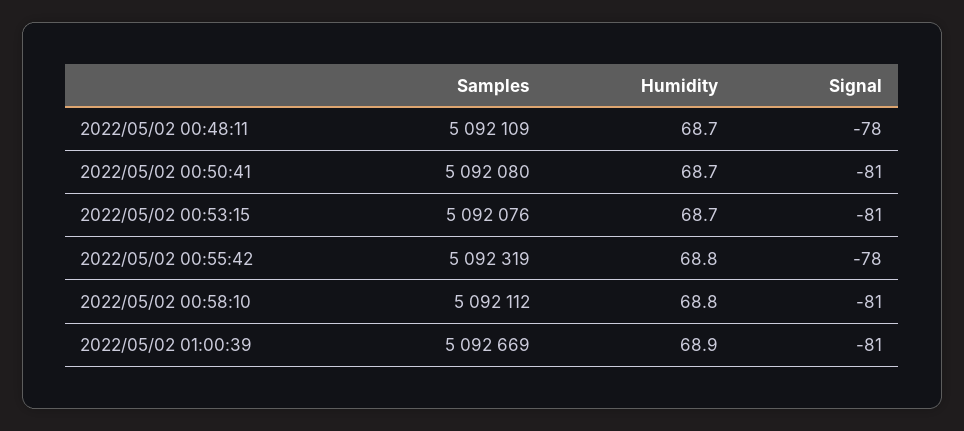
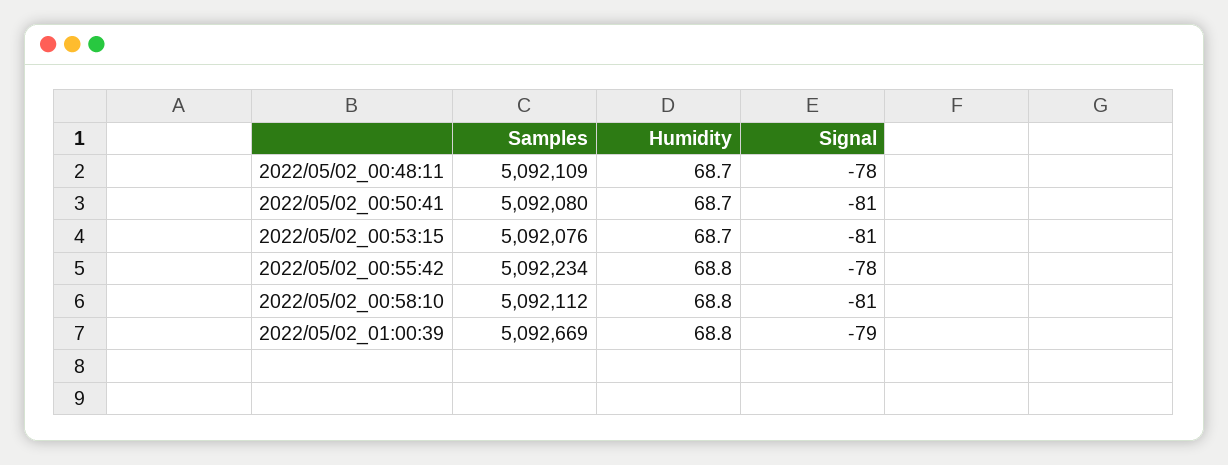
  {
    "Samples": {
      "2022/05/02 00:48:11": 5092109,
      "2022/05/02 00:50:41": 5092080,
      "2022/05/02 00:53:15": 5092076,
-     "2022/05/02 00:55:42": 5092319,
+     "2022/05/02 00:55:42": 5092234,
      "2022/05/02 00:58:10": 5092112,
      "2022/05/02 01:00:39": 5092669
    },
    "Humidity": {
      "2022/05/02 00:48:11": 68.7,
      "2022/05/02 00:50:41": 68.7,
      "2022/05/02 00:53:15": 68.7,
      "2022/05/02 00:55:42": 68.8,
      "2022/05/02 00:58:10": 68.8,
-     "2022/05/02 01:00:39": 68.9
+     "2022/05/02 01:00:39": 68.8
    },
    "Signal": {
      "2022/05/02 00:48:11": -78,
      "2022/05/02 00:50:41": -81,
      "2022/05/02 00:53:15": -81,
      "2022/05/02 00:55:42": -78,
      "2022/05/02 00:58:10": -81,
-     "2022/05/02 01:00:39": -81
+     "2022/05/02 01:00:39": -79
    }
  }

